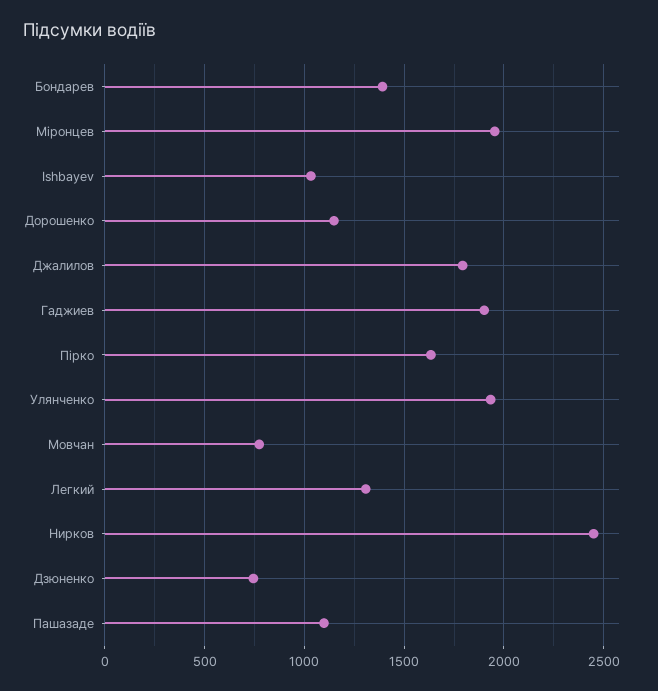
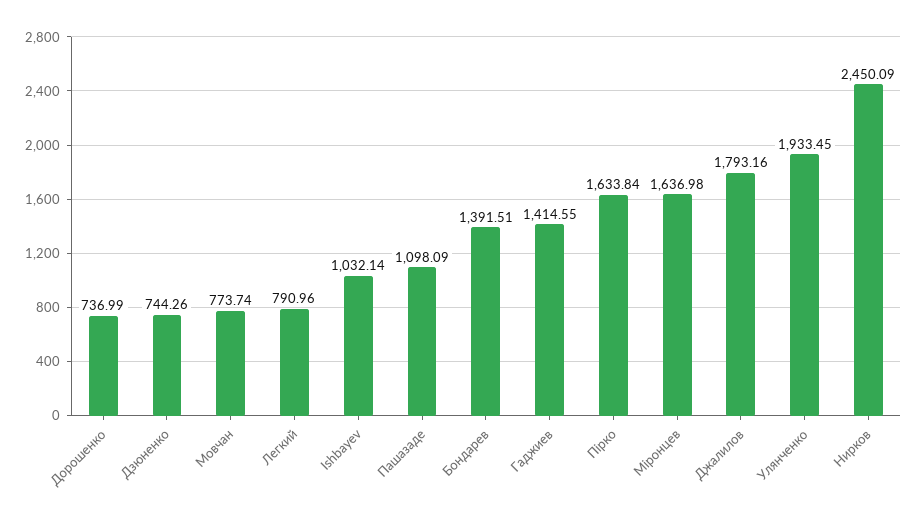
  {
    "Бондарев": 1391.51,
-   "Міронцев": 1950,
+   "Міронцев": 1636.98,
    "Ishbayev": 1032.14,
-   "Дорошенко": 1150,
+   "Дорошенко": 736.99,
    "Джалилов": 1793.16,
-   "Гаджиев": 1900,
+   "Гаджиев": 1414.55,
    "Пірко": 1633.84,
    "Улянченко": 1933.45,
    "Мовчан": 773.74,
-   "Легкий": 1300,
+   "Легкий": 790.96,
    "Нирков": 2450.09,
    "Дзюненко": 744.26,
    "Пашазаде": 1098.09
  }

